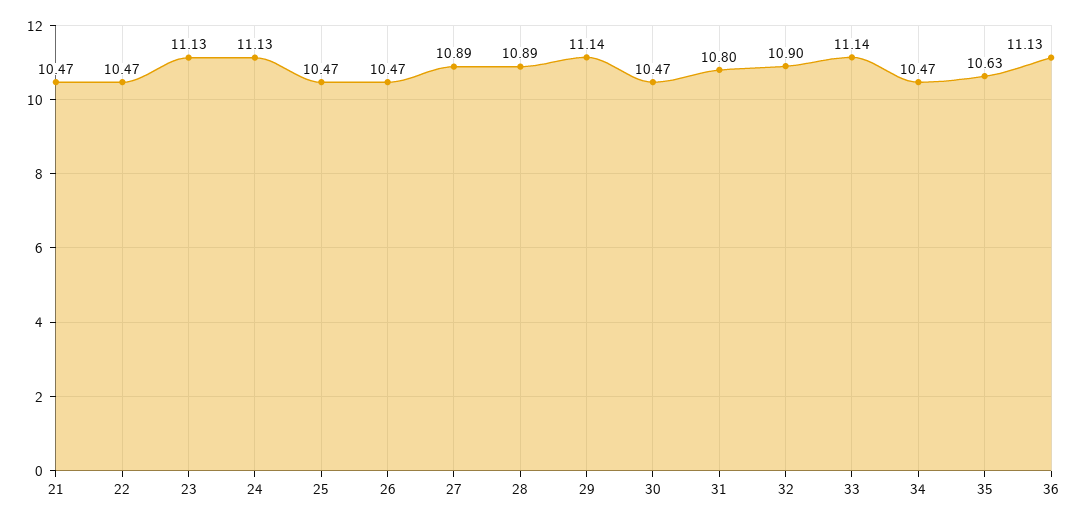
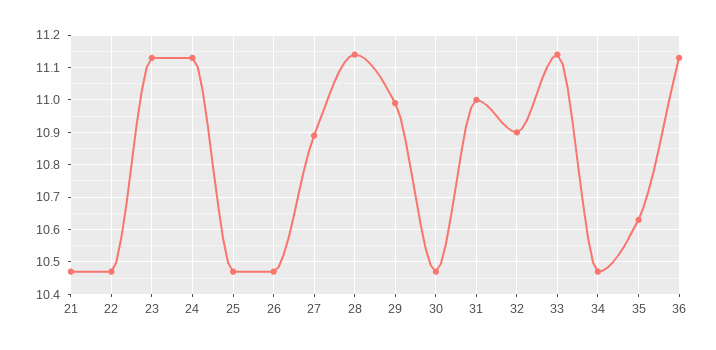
  {
    "21": 10.47,
    "22": 10.47,
    "23": 11.13,
    "24": 11.13,
    "25": 10.47,
    "26": 10.47,
    "27": 10.89,
-   "28": 10.89,
+   "28": 11.15,
-   "29": 11.14,
+   "29": 11,
    "30": 10.47,
-   "31": 10.8,
+   "31": 11,
    "32": 10.9,
    "33": 11.14,
    "34": 10.47,
    "35": 10.63,
    "36": 11.13
  }

